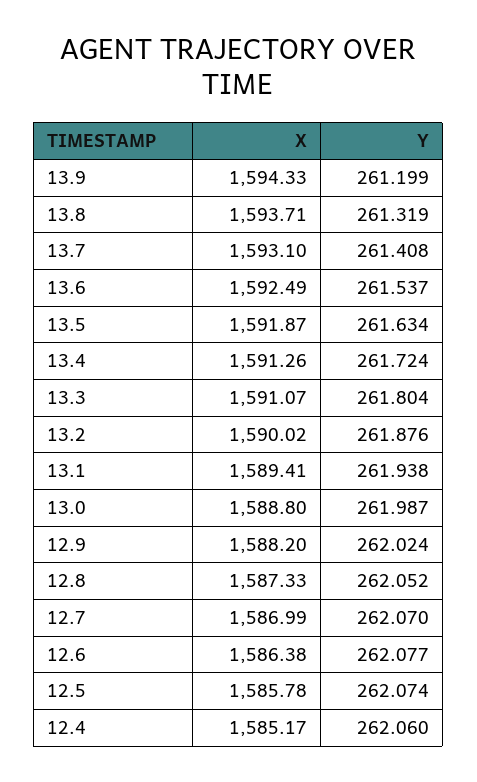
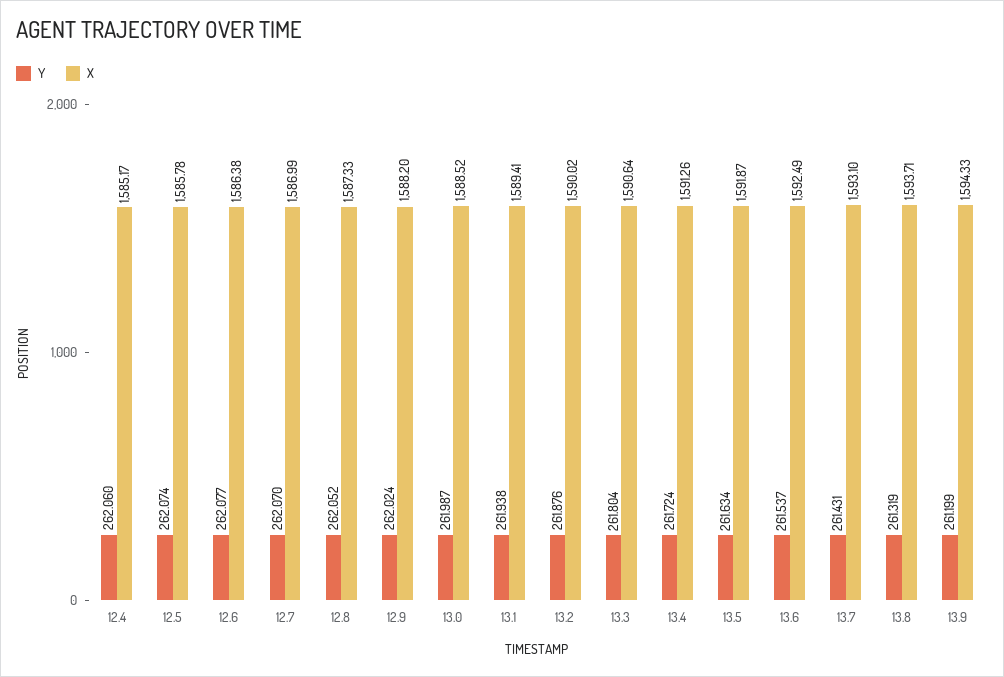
  {
    "X": {
      "13.9": 1594.33,
      "13.8": 1593.71,
      "13.7": 1593.1,
      "13.6": 1592.49,
      "13.5": 1591.87,
      "13.4": 1591.26,
-     "13.3": 1591.07,
+     "13.3": 1590.64,
      "13.2": 1590.02,
      "13.1": 1589.41,
-     "13.0": 1588.8,
+     "13.0": 1588.52,
      "12.9": 1588.2,
      "12.8": 1587.33,
      "12.7": 1586.99,
      "12.6": 1586.38,
      "12.5": 1585.78,
      "12.4": 1585.17
    },
    "Y": {
      "13.9": 261.199,
      "13.8": 261.319,
-     "13.7": 261.408,
+     "13.7": 261.431,
      "13.6": 261.537,
      "13.5": 261.634,
      "13.4": 261.724,
      "13.3": 261.804,
      "13.2": 261.876,
      "13.1": 261.938,
      "13.0": 261.987,
      "12.9": 262.024,
      "12.8": 262.052,
      "12.7": 262.07,
      "12.6": 262.077,
      "12.5": 262.074,
      "12.4": 262.06
    }
  }

